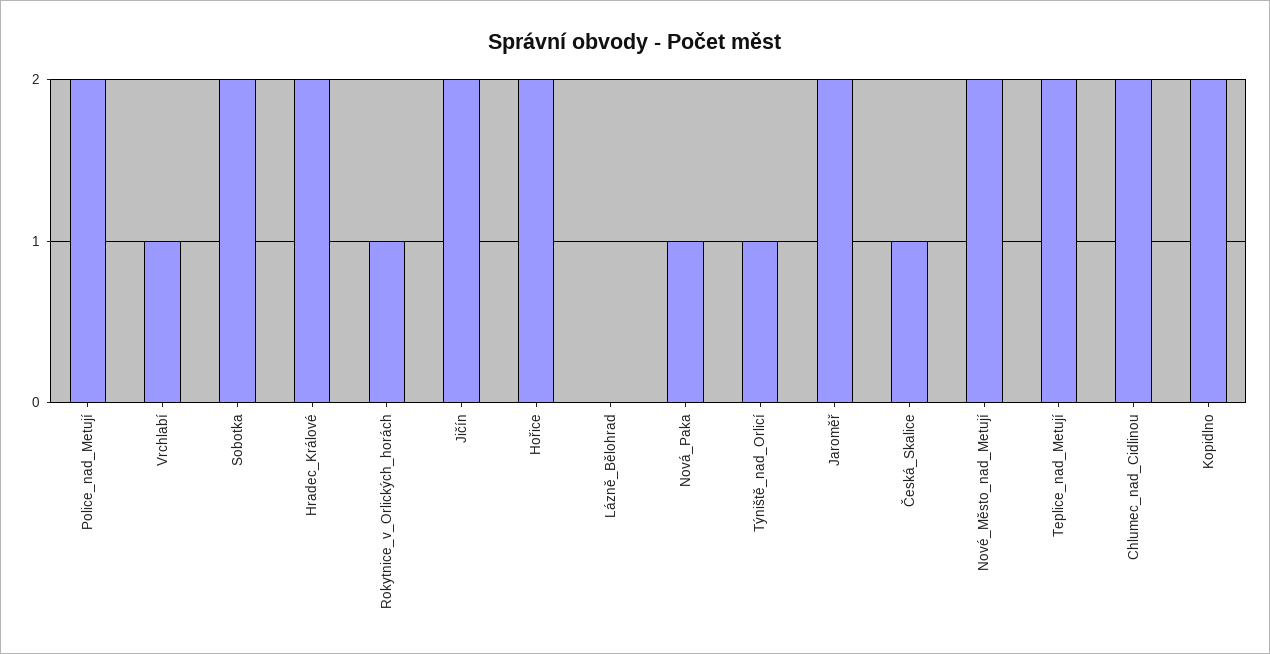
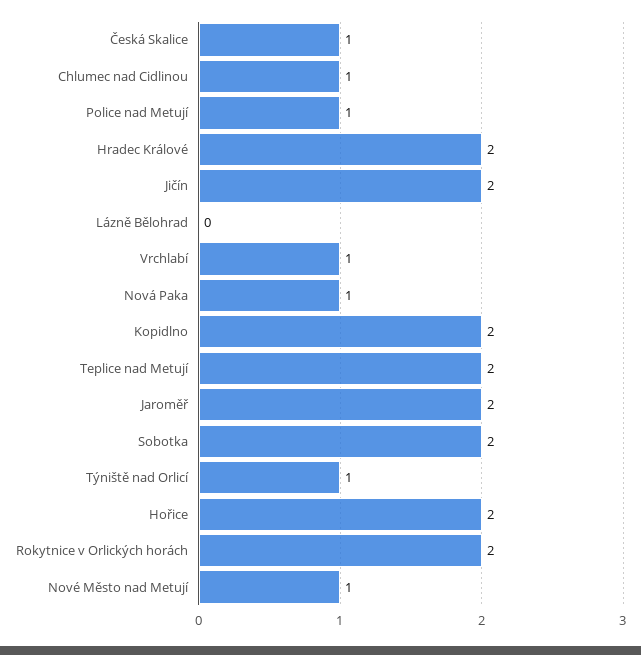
  {
-   "Police_nad_Metují": 2,
+   "Police_nad_Metují": 1,
    "Vrchlabí": 1,
    "Sobotka": 2,
    "Hradec_Králové": 2,
-   "Rokytnice_v_Orlických_horách": 1,
+   "Rokytnice_v_Orlických_horách": 2,
    "Jičín": 2,
    "Hořice": 2,
    "Lázně_Bělohrad": 0,
    "Nová_Paka": 1,
    "Týniště_nad_Orlicí": 1,
    "Jaroměř": 2,
    "Česká_Skalice": 1,
-   "Nové_Město_nad_Metují": 2,
+   "Nové_Město_nad_Metují": 1,
    "Teplice_nad_Metují": 2,
-   "Chlumec_nad_Cidlinou": 2,
+   "Chlumec_nad_Cidlinou": 1,
    "Kopidlno": 2
  }

